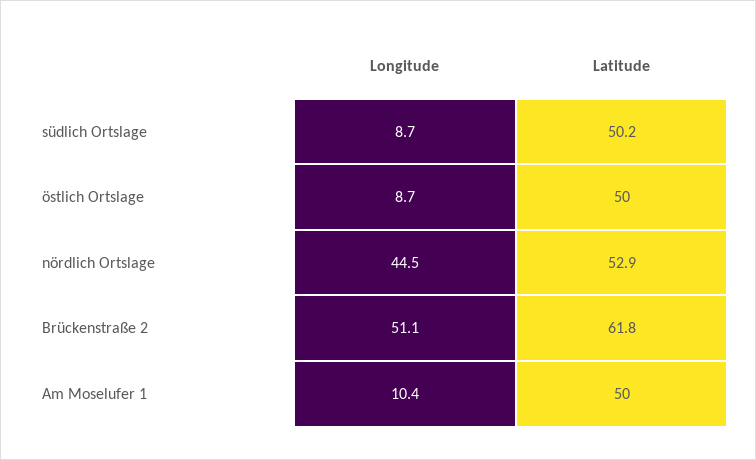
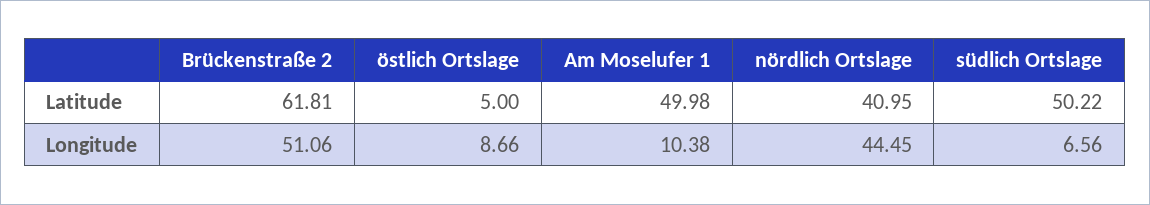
  {
    "Longitude": {
-     "südlich Ortslage": 8.7,
+     "südlich Ortslage": 6.56,
      "östlich Ortslage": 8.66,
      "nördlich Ortslage": 44.45,
      "Brückenstraße 2": 51.06,
      "Am Moselufer 1": 10.38
    },
    "Latitude": {
      "südlich Ortslage": 50.22,
-     "östlich Ortslage": 50,
+     "östlich Ortslage": 5,
-     "nördlich Ortslage": 52.9,
+     "nördlich Ortslage": 40.95,
      "Brückenstraße 2": 61.81,
      "Am Moselufer 1": 49.98
    }
  }

